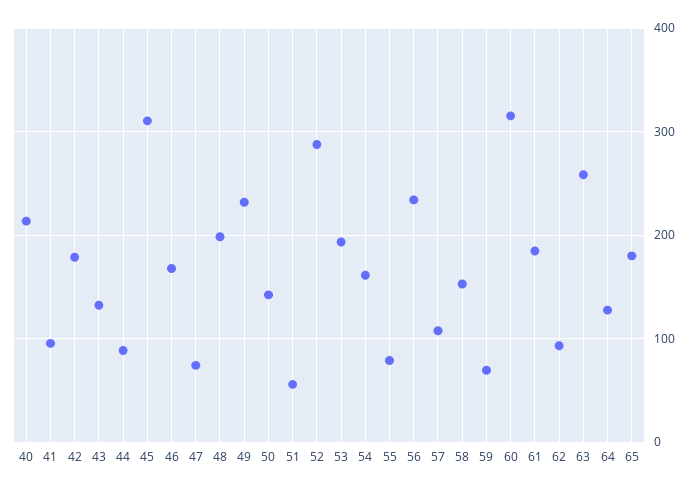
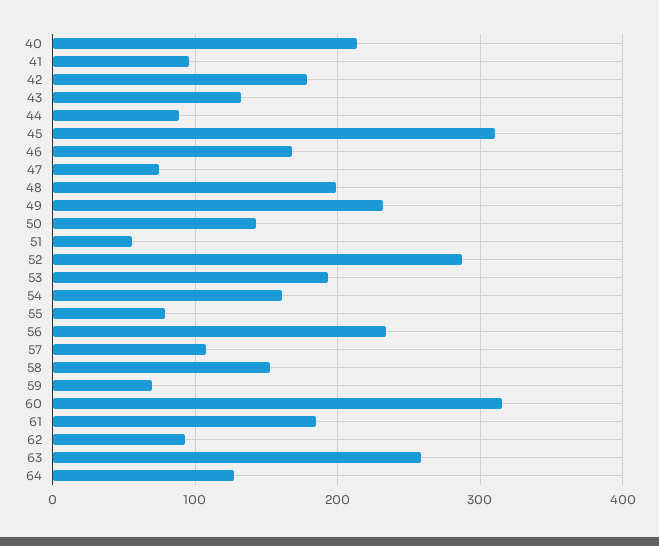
  {
    "40": 210,
    "41": 100,
    "42": 180,
    "43": 130,
    "44": 90,
    "45": 310,
    "46": 170,
    "47": 70,
    "48": 200,
    "49": 230,
    "50": 140,
    "51": 60,
    "52": 290,
    "53": 190,
    "54": 160,
    "55": 80,
    "56": 230,
    "57": 110,
    "58": 150,
    "59": 70,
    "60": 320,
    "61": 180,
    "62": 90,
    "63": 260,
-   "64": 130,
+   "64": 130
-   "65": 180
  }

